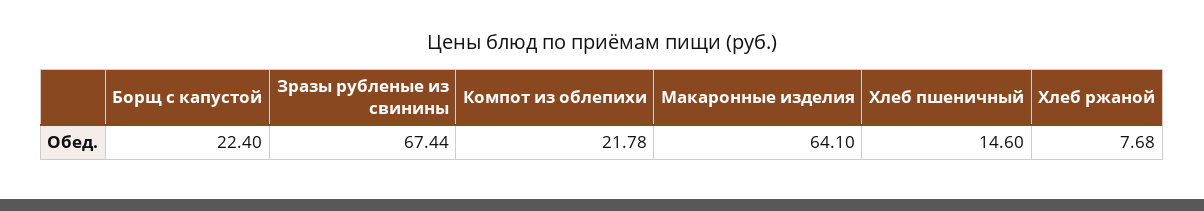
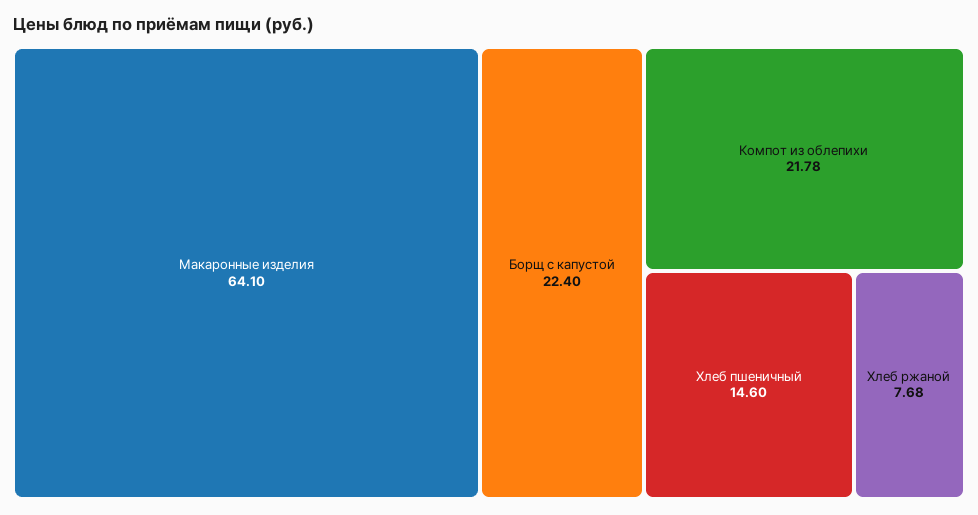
  {
    "Борщ с капустой": 22.4,
-   "Зразы рубленые из свинины": 67.44,
    "Компот из облепихи": 21.78,
    "Макаронные изделия": 64.1,
    "Хлеб пшеничный": 14.6,
    "Хлеб ржаной": 7.68
  }

